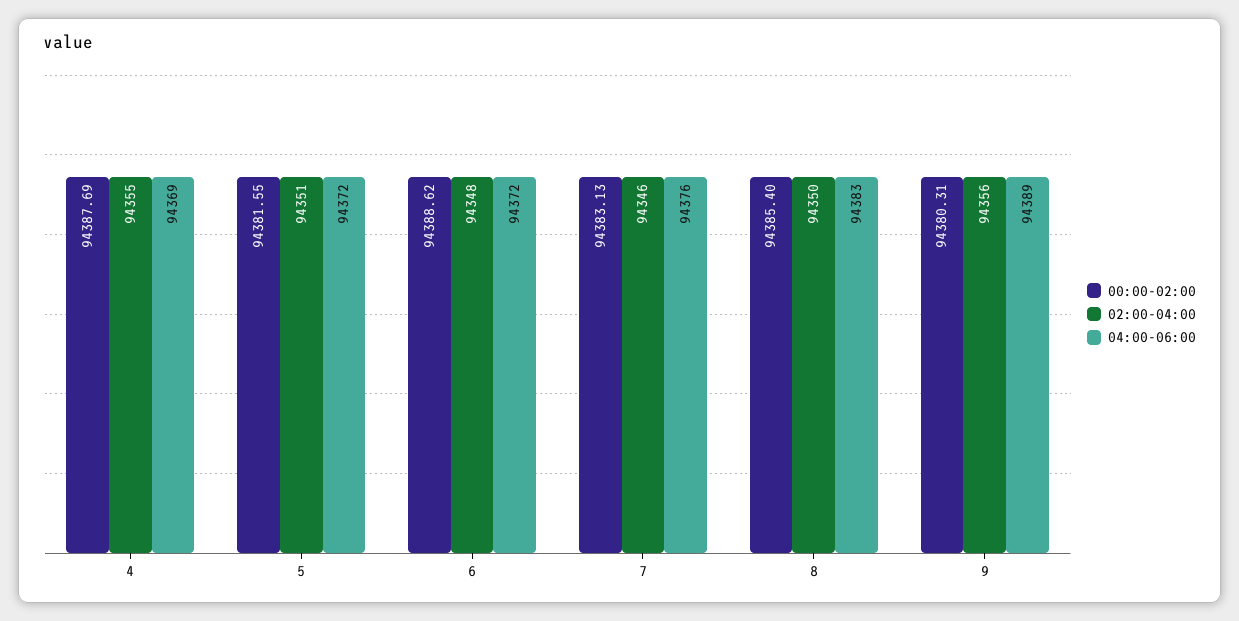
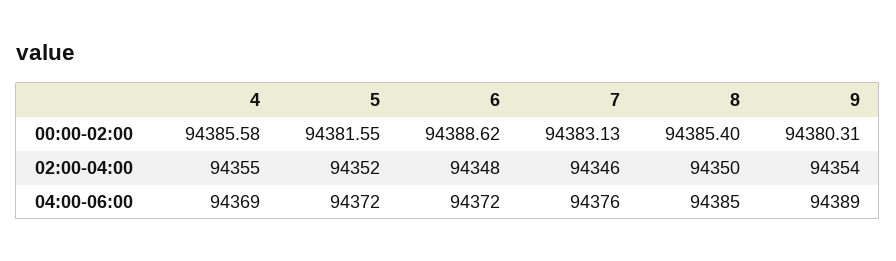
  {
    "00:00-02:00": {
-     "4": 94387.69,
+     "4": 94385.58,
      "5": 94381.55,
      "6": 94388.62,
      "7": 94383.13,
      "8": 94385.4,
      "9": 94380.31
    },
    "02:00-04:00": {
      "4": 94355,
-     "5": 94351,
+     "5": 94352,
      "6": 94348,
      "7": 94346,
      "8": 94350,
-     "9": 94356
+     "9": 94354
    },
    "04:00-06:00": {
      "4": 94369,
      "5": 94372,
      "6": 94372,
      "7": 94376,
-     "8": 94383,
+     "8": 94385,
      "9": 94389
    }
  }

